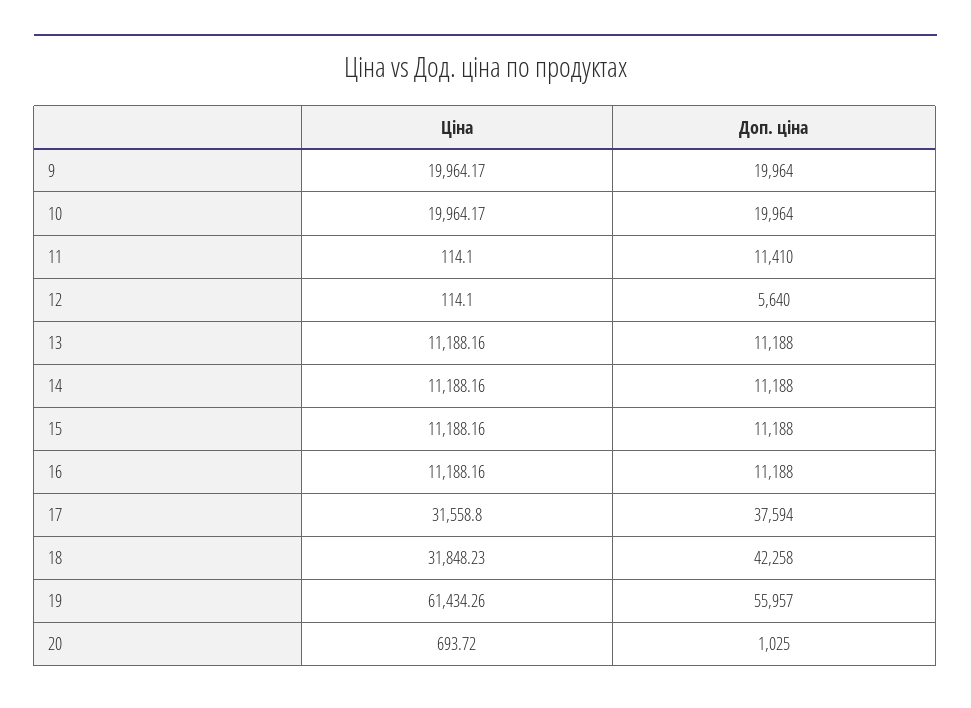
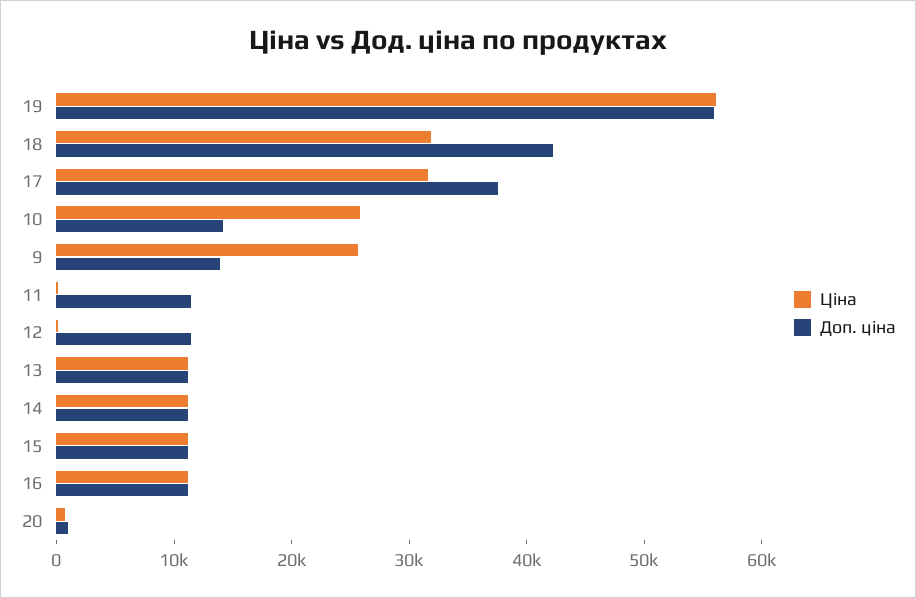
  {
    "Ціна": {
-     "9": 19964.17,
+     "9": 26000,
-     "10": 19964.17,
+     "10": 26000,
      "11": 114.1,
      "12": 114.1,
      "13": 11188.16,
      "14": 11188.16,
      "15": 11188.16,
      "16": 11188.16,
      "17": 31558.8,
      "18": 31848.23,
-     "19": 61434.26,
+     "19": 56000,
      "20": 693.72
    },
    "Доп. ціна": {
-     "9": 19964,
+     "9": 14000,
-     "10": 19964,
+     "10": 14000,
      "11": 11410,
-     "12": 5640,
+     "12": 12000,
      "13": 11188,
      "14": 11188,
      "15": 11188,
      "16": 11188,
      "17": 37594,
      "18": 42258,
      "19": 55957,
      "20": 1025
    }
  }

